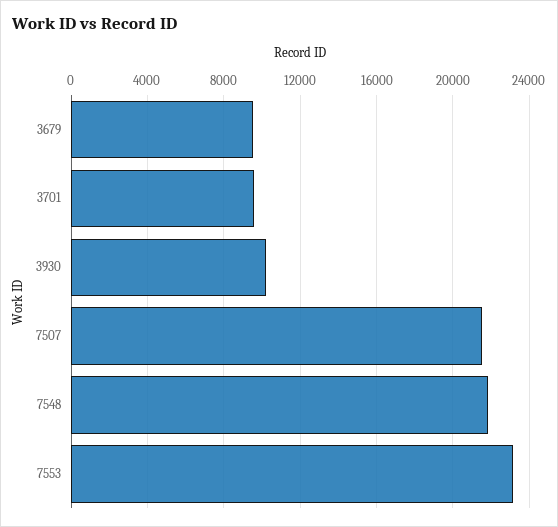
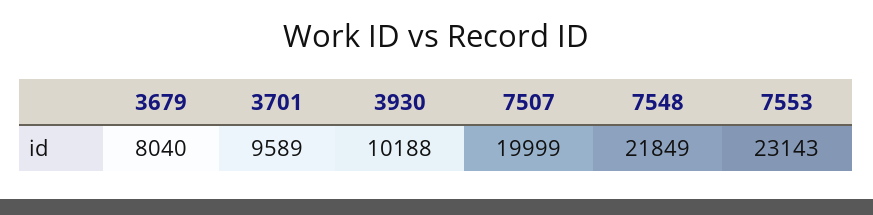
  {
-   "3679": 9500,
+   "3679": 8040,
    "3701": 9589,
    "3930": 10188,
-   "7507": 21500,
+   "7507": 19999,
    "7548": 21849,
    "7553": 23143
  }

